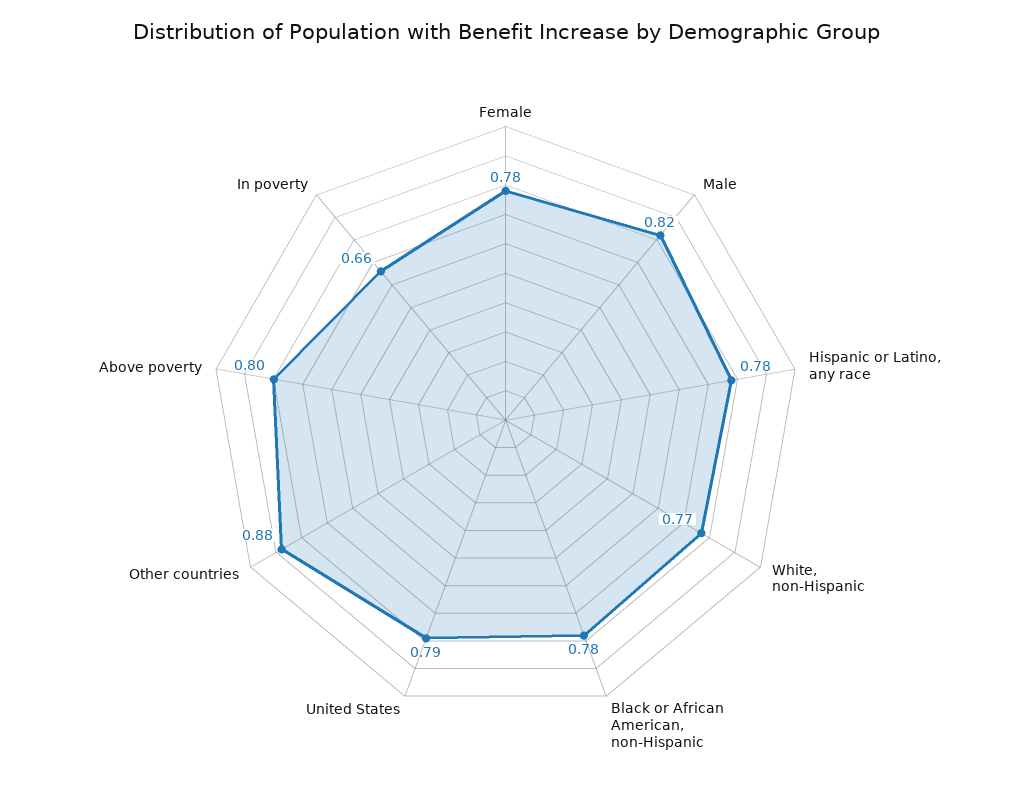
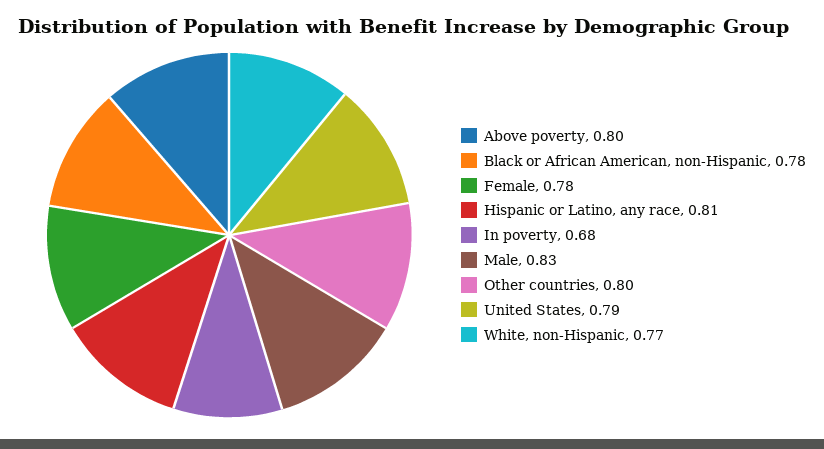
  {
    "Female": 0.78,
-   "Male": 0.82,
+   "Male": 0.83,
-   "Hispanic or Latino, any race": 0.78,
+   "Hispanic or Latino, any race": 0.81,
    "White, non-Hispanic": 0.77,
    "Black or African American, non-Hispanic": 0.78,
    "United States": 0.79,
-   "Other countries": 0.88,
+   "Other countries": 0.8,
    "Above poverty": 0.8,
-   "In poverty": 0.66
+   "In poverty": 0.68
  }

